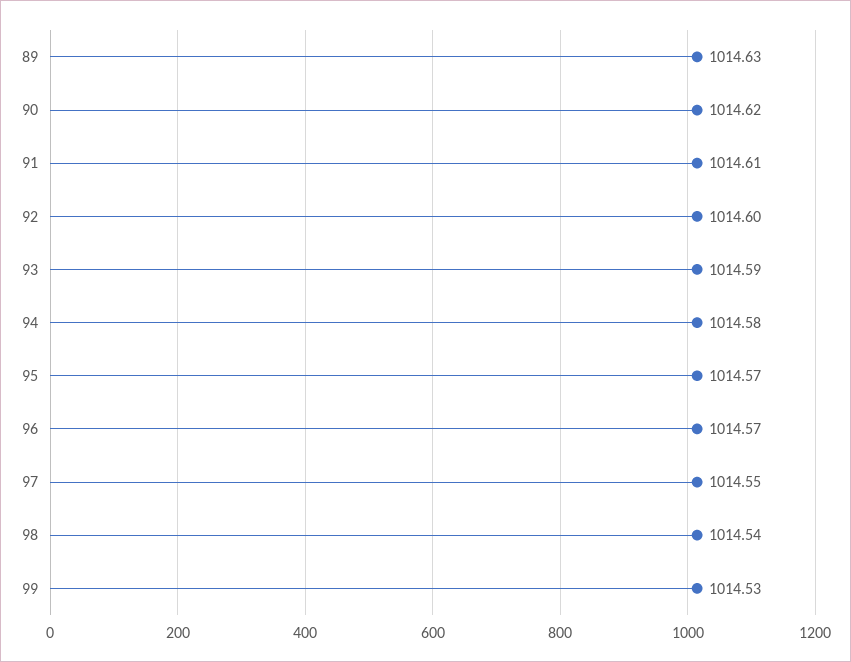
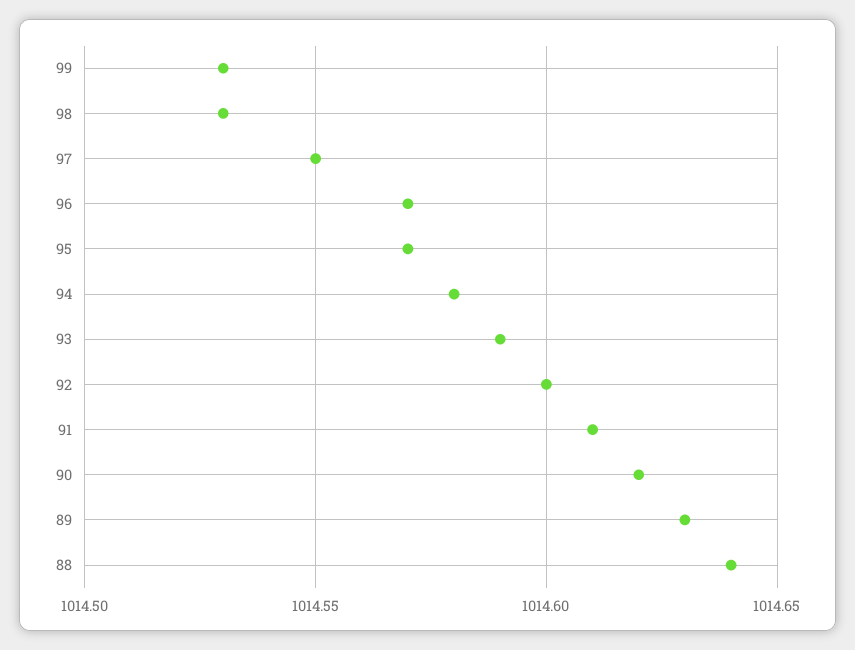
  {
    "89": 1014.63,
    "90": 1014.62,
    "91": 1014.61,
    "92": 1014.6,
    "93": 1014.59,
    "94": 1014.58,
    "95": 1014.57,
    "96": 1014.57,
    "97": 1014.55,
-   "98": 1014.54,
+   "98": 1014.53,
-   "99": 1014.53
+   "99": 1014.53,
+   "88": 1014.64
  }

